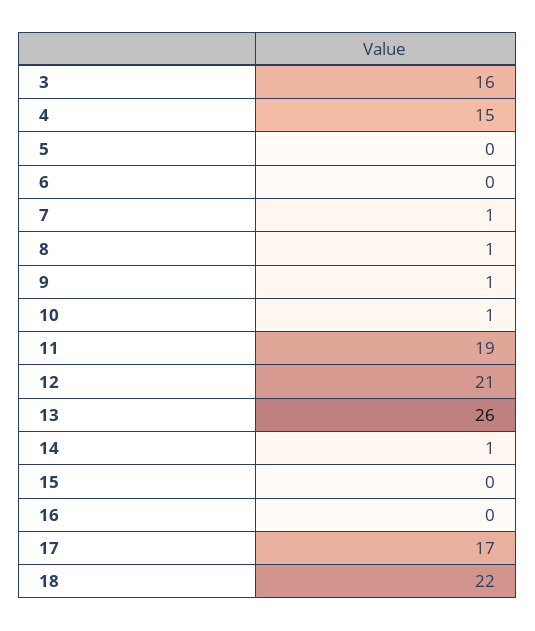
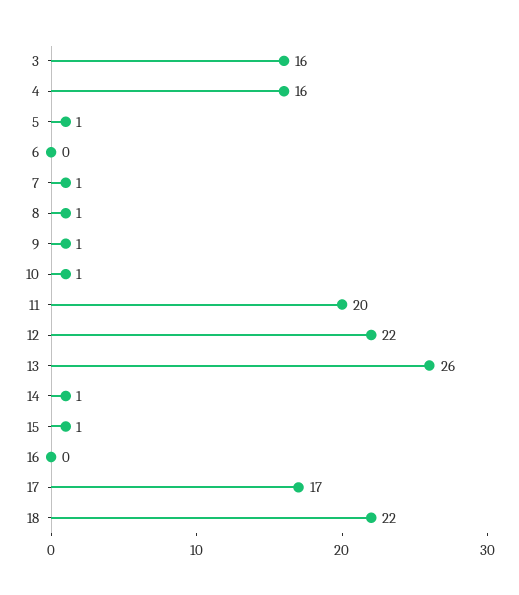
  {
    "3": 16,
-   "4": 15,
+   "4": 16,
-   "5": 0,
+   "5": 1,
    "6": 0,
    "7": 1,
    "8": 1,
    "9": 1,
    "10": 1,
-   "11": 19,
+   "11": 20,
-   "12": 21,
+   "12": 22,
    "13": 26,
    "14": 1,
-   "15": 0,
+   "15": 1,
    "16": 0,
    "17": 17,
    "18": 22
  }

